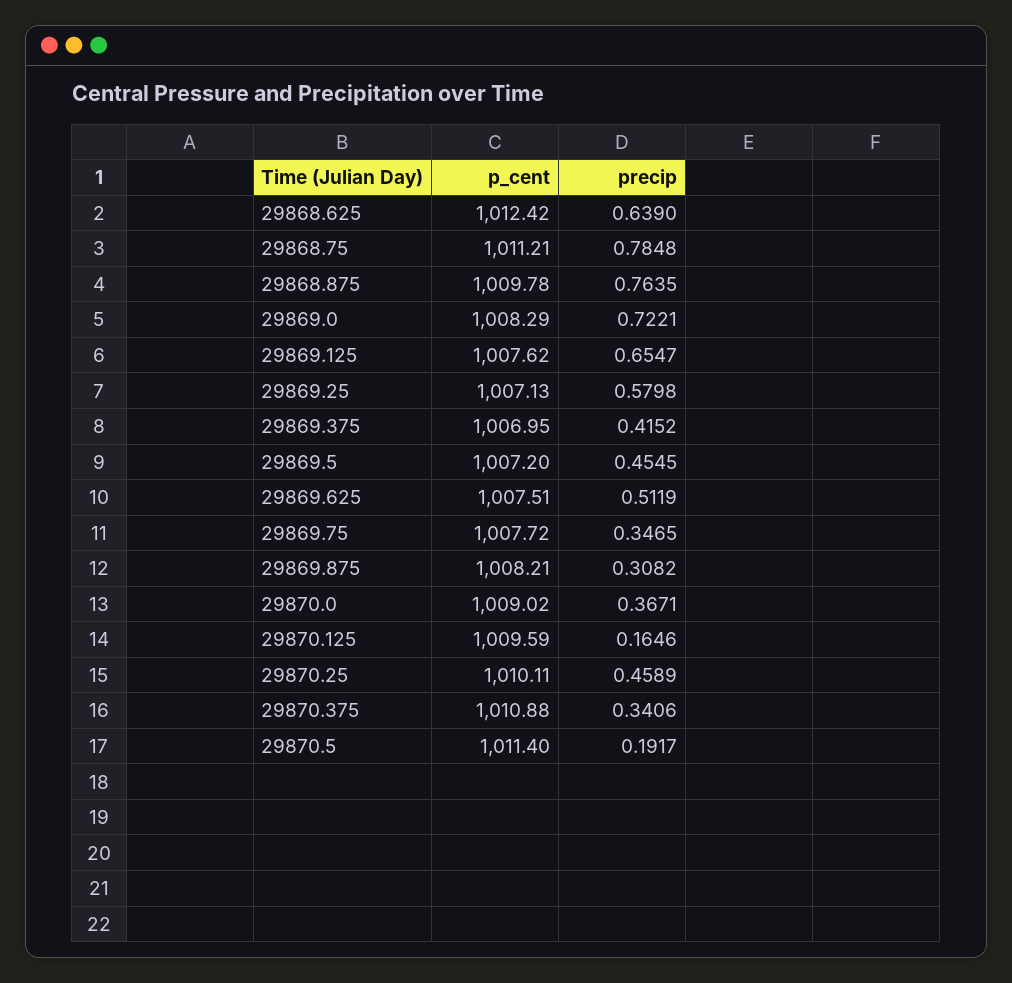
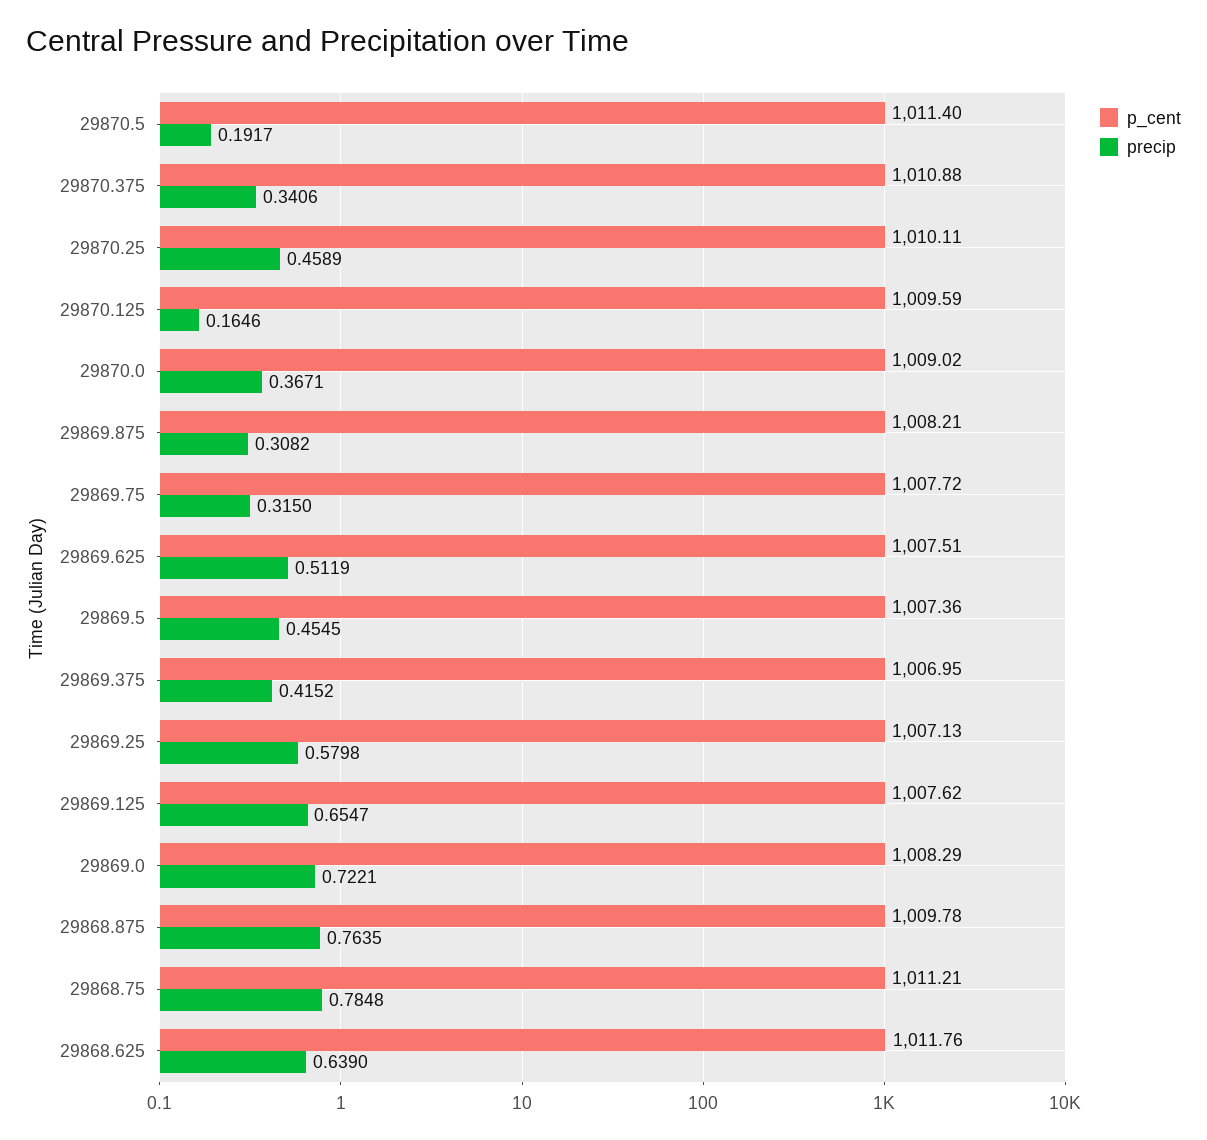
  {
    "p_cent": {
-     "29868.625": 1012.42,
+     "29868.625": 1011.76,
      "29868.75": 1011.21,
      "29868.875": 1009.78,
      "29869.0": 1008.29,
      "29869.125": 1007.62,
      "29869.25": 1007.13,
      "29869.375": 1006.95,
-     "29869.5": 1007.2,
+     "29869.5": 1007.36,
      "29869.625": 1007.51,
      "29869.75": 1007.72,
      "29869.875": 1008.21,
      "29870.0": 1009.02,
      "29870.125": 1009.59,
      "29870.25": 1010.11,
      "29870.375": 1010.88,
      "29870.5": 1011.4
    },
    "precip": {
      "29868.625": 0.639,
      "29868.75": 0.7848,
      "29868.875": 0.7635,
      "29869.0": 0.7221,
      "29869.125": 0.6547,
      "29869.25": 0.5798,
      "29869.375": 0.4152,
      "29869.5": 0.4545,
      "29869.625": 0.5119,
-     "29869.75": 0.3465,
+     "29869.75": 0.315,
      "29869.875": 0.3082,
      "29870.0": 0.3671,
      "29870.125": 0.1646,
      "29870.25": 0.4589,
      "29870.375": 0.3406,
      "29870.5": 0.1917
    }
  }

